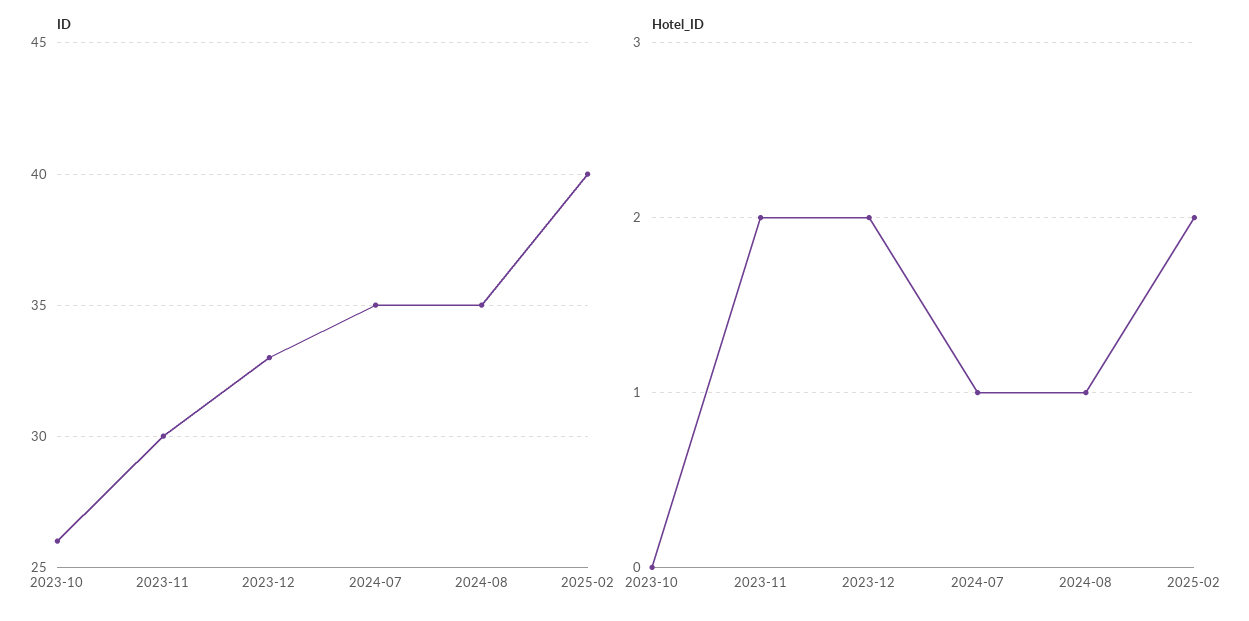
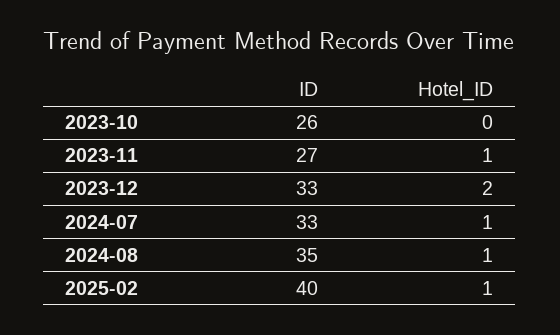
  {
    "ID": {
      "2023-10": 26,
-     "2023-11": 30,
+     "2023-11": 27,
      "2023-12": 33,
-     "2024-07": 35,
+     "2024-07": 33,
      "2024-08": 35,
      "2025-02": 40
    },
    "Hotel_ID": {
      "2023-10": 0,
-     "2023-11": 2,
+     "2023-11": 1,
      "2023-12": 2,
      "2024-07": 1,
      "2024-08": 1,
-     "2025-02": 2
+     "2025-02": 1
    }
  }

